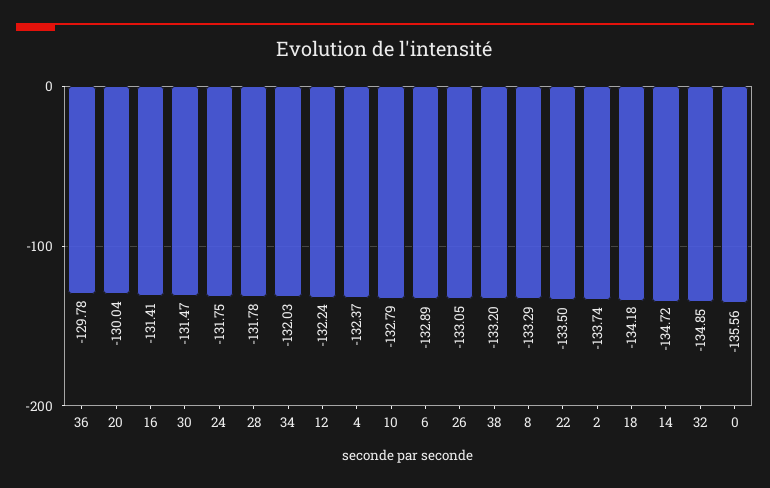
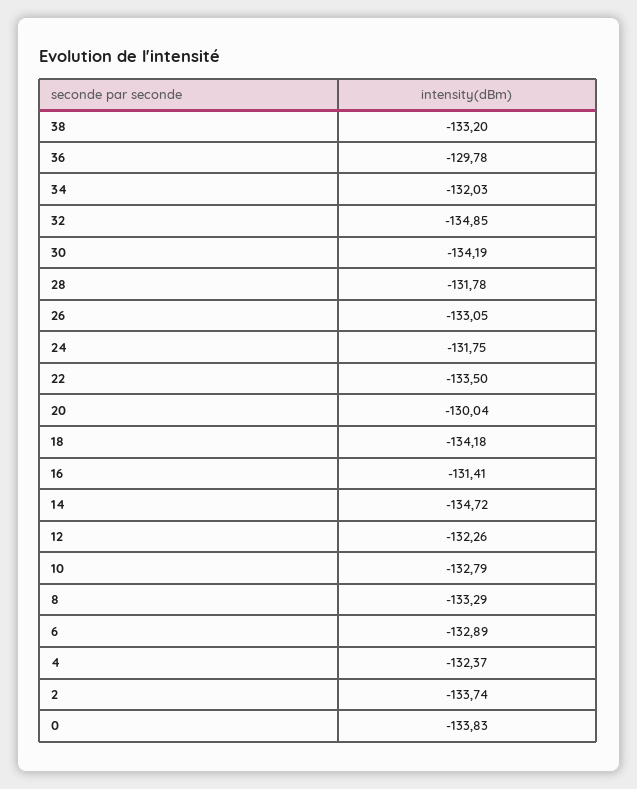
  {
    "36": -129.78,
    "20": -130.04,
    "16": -131.41,
-   "30": -131.47,
+   "30": -134.19,
    "24": -131.75,
    "28": -131.78,
    "34": -132.03,
-   "12": -132.24,
+   "12": -132.26,
    "4": -132.37,
    "10": -132.79,
    "6": -132.89,
    "26": -133.05,
    "38": -133.2,
    "8": -133.29,
    "22": -133.5,
    "2": -133.74,
    "18": -134.18,
    "14": -134.72,
    "32": -134.85,
-   "0": -135.56
+   "0": -133.83
  }

